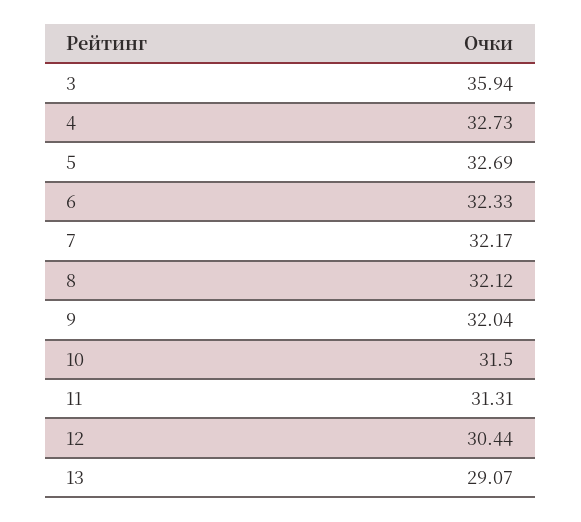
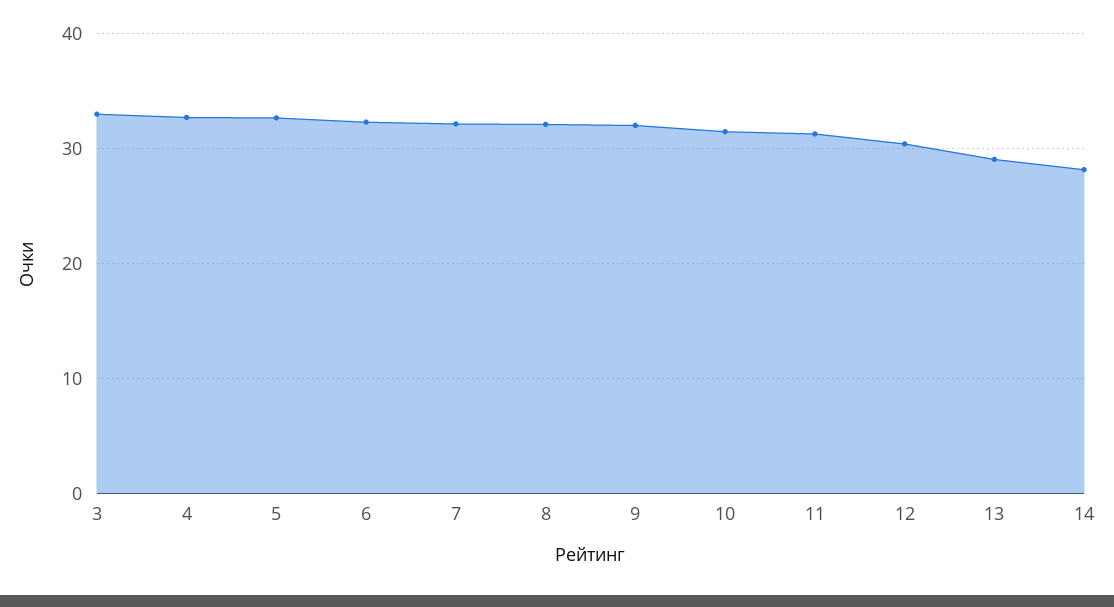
  {
-   "3": 35.94,
+   "3": 33,
    "4": 32.73,
    "5": 32.69,
    "6": 32.33,
    "7": 32.17,
    "8": 32.12,
    "9": 32.04,
    "10": 31.5,
    "11": 31.31,
    "12": 30.44,
-   "13": 29.07
+   "13": 29.07,
+   "14": 28
  }

